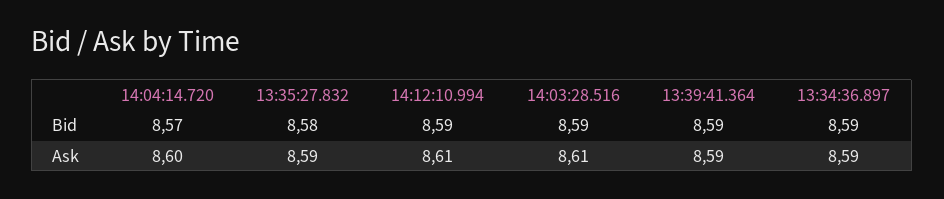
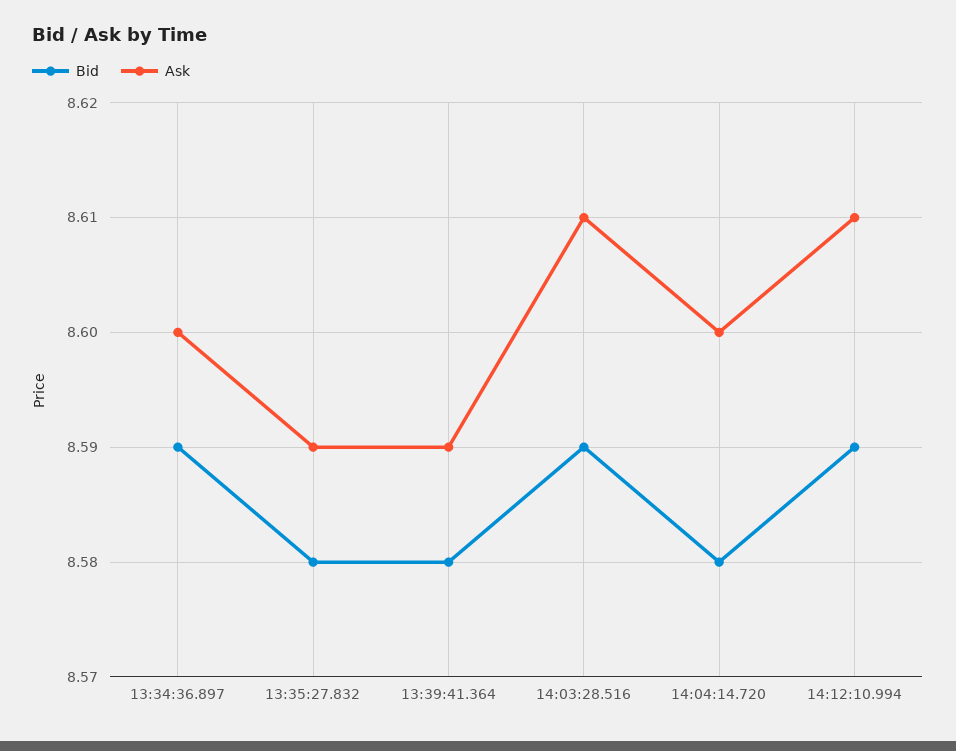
  {
    "Bid": {
-     "14:04:14.720": 8.57,
+     "14:04:14.720": 8.58,
      "13:35:27.832": 8.58,
      "14:12:10.994": 8.59,
      "14:03:28.516": 8.59,
-     "13:39:41.364": 8.59,
+     "13:39:41.364": 8.58,
      "13:34:36.897": 8.59
    },
    "Ask": {
      "14:04:14.720": 8.6,
      "13:35:27.832": 8.59,
      "14:12:10.994": 8.61,
      "14:03:28.516": 8.61,
      "13:39:41.364": 8.59,
-     "13:34:36.897": 8.59
+     "13:34:36.897": 8.6
    }
  }

